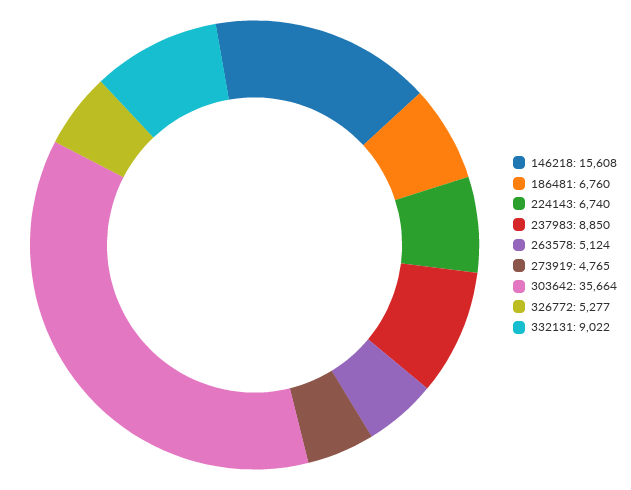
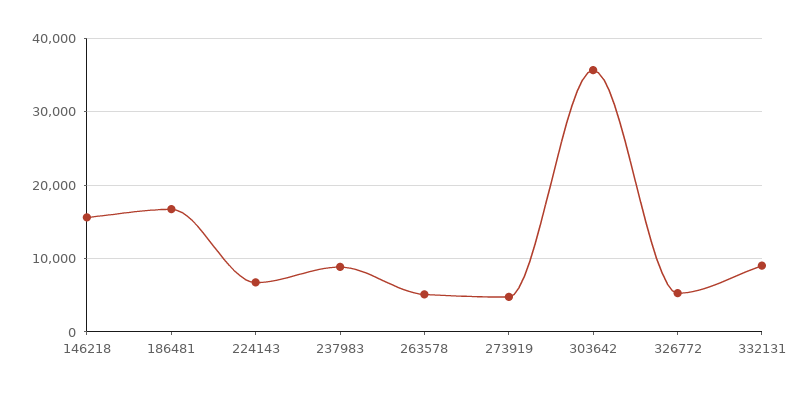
  {
    "146218": 15608,
-   "186481": 6760,
+   "186481": 17000,
    "224143": 6740,
    "237983": 8850,
    "263578": 5124,
    "273919": 4765,
    "303642": 35664,
    "326772": 5277,
    "332131": 9022
  }

